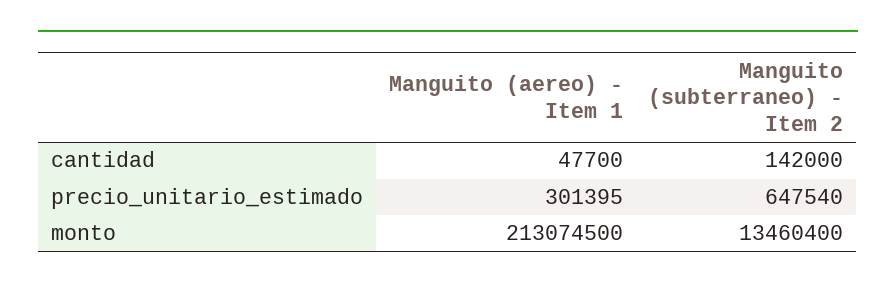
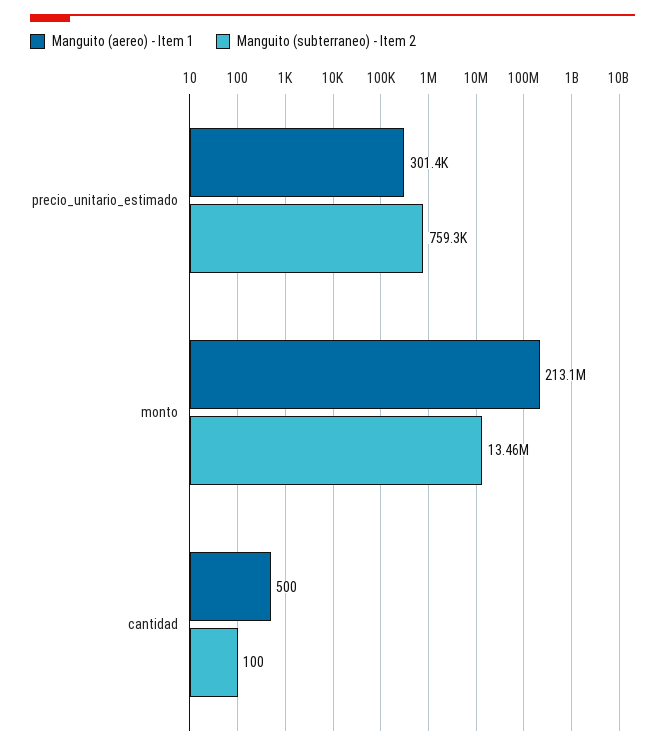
  {
    "Manguito (aereo) - Item 1": {
-     "cantidad": 47700,
+     "cantidad": 500,
      "precio_unitario_estimado": 301395,
      "monto": 213074500
    },
    "Manguito (subterraneo) - Item 2": {
-     "cantidad": 142000,
+     "cantidad": 100,
-     "precio_unitario_estimado": 647540,
+     "precio_unitario_estimado": 759300,
      "monto": 13460400
    }
  }

